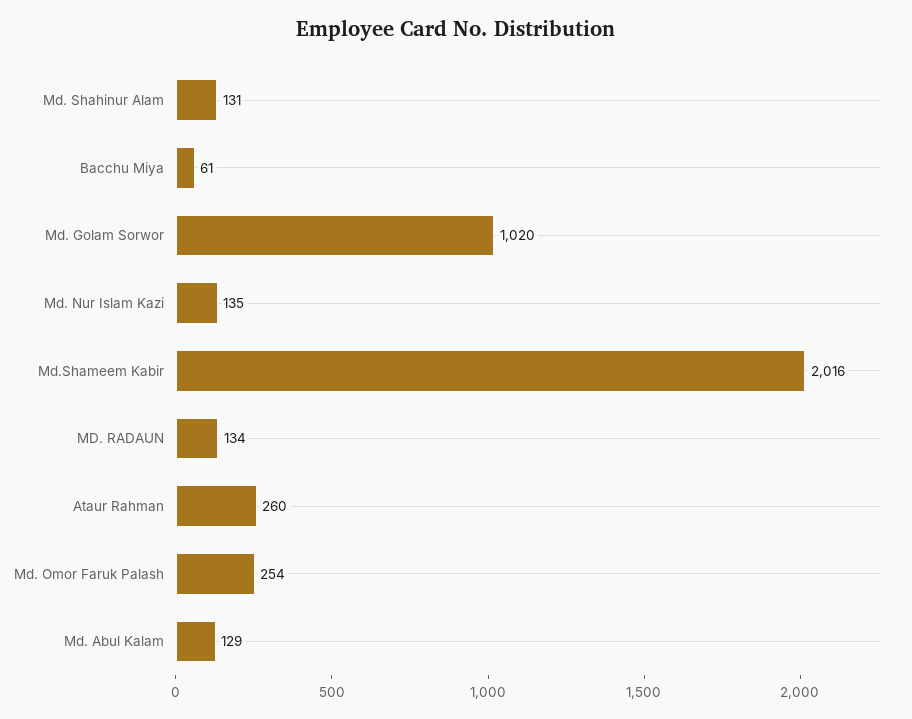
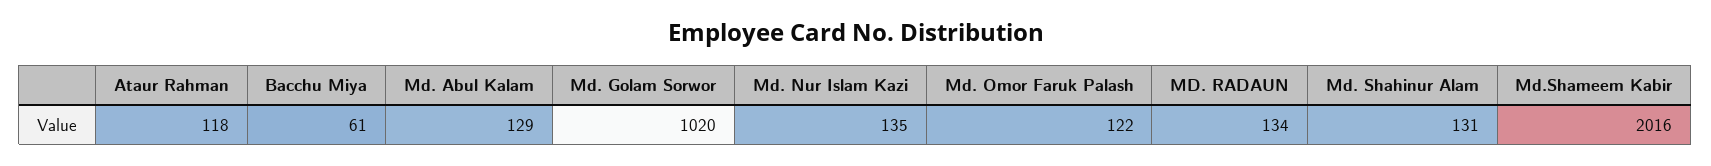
  {
    "Md. Shahinur Alam": 131,
    "Bacchu Miya": 61,
    "Md. Golam Sorwor": 1020,
    "Md. Nur Islam Kazi": 135,
    "Md.Shameem Kabir": 2016,
    "MD. RADAUN": 134,
-   "Ataur Rahman": 260,
+   "Ataur Rahman": 118,
-   "Md. Omor Faruk Palash": 254,
+   "Md. Omor Faruk Palash": 122,
    "Md. Abul Kalam": 129
  }

